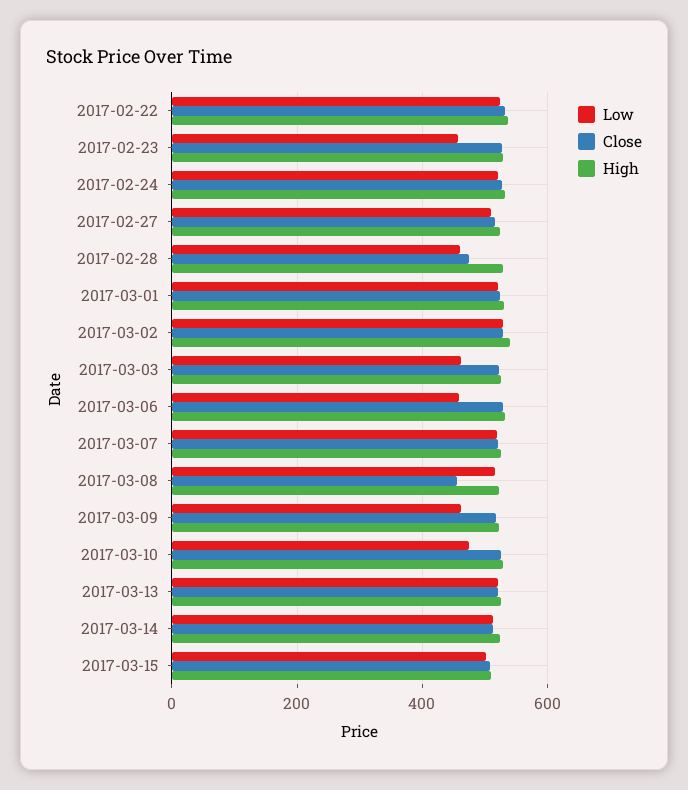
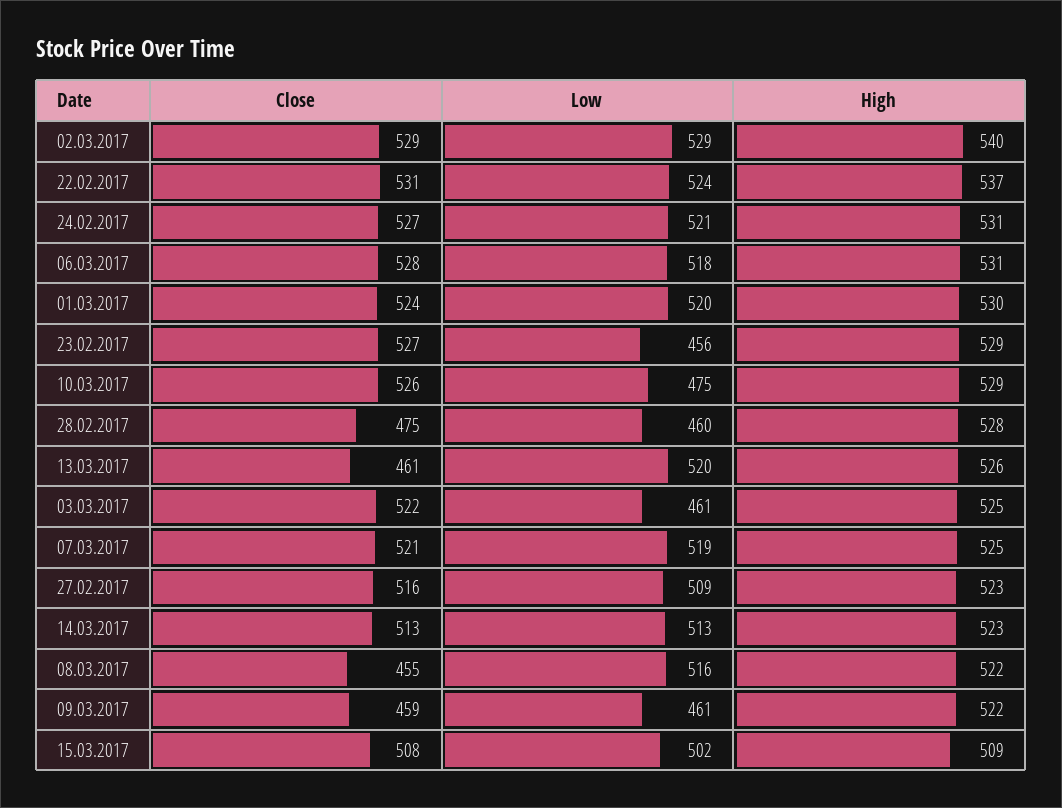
  {
    "Low": {
      "2017-02-22": 524,
      "2017-02-23": 456,
      "2017-02-24": 521,
      "2017-02-27": 509,
      "2017-02-28": 460,
      "2017-03-01": 520,
      "2017-03-02": 529,
      "2017-03-03": 461,
-     "2017-03-06": 460,
+     "2017-03-06": 518,
      "2017-03-07": 519,
      "2017-03-08": 516,
      "2017-03-09": 461,
      "2017-03-10": 475,
      "2017-03-13": 520,
      "2017-03-14": 513,
      "2017-03-15": 502
    },
    "Close": {
      "2017-02-22": 531,
      "2017-02-23": 527,
      "2017-02-24": 527,
      "2017-02-27": 516,
      "2017-02-28": 475,
      "2017-03-01": 524,
      "2017-03-02": 529,
      "2017-03-03": 522,
      "2017-03-06": 528,
      "2017-03-07": 521,
      "2017-03-08": 455,
-     "2017-03-09": 520,
+     "2017-03-09": 459,
      "2017-03-10": 526,
-     "2017-03-13": 520,
+     "2017-03-13": 461,
      "2017-03-14": 513,
      "2017-03-15": 508
    },
    "High": {
      "2017-02-22": 537,
      "2017-02-23": 529,
      "2017-02-24": 531,
      "2017-02-27": 523,
      "2017-02-28": 528,
      "2017-03-01": 530,
      "2017-03-02": 540,
      "2017-03-03": 525,
      "2017-03-06": 531,
      "2017-03-07": 525,
      "2017-03-08": 522,
      "2017-03-09": 522,
      "2017-03-10": 529,
      "2017-03-13": 526,
      "2017-03-14": 523,
      "2017-03-15": 509
    }
  }

